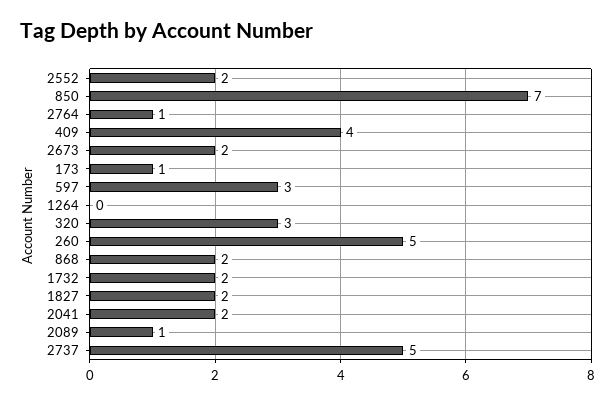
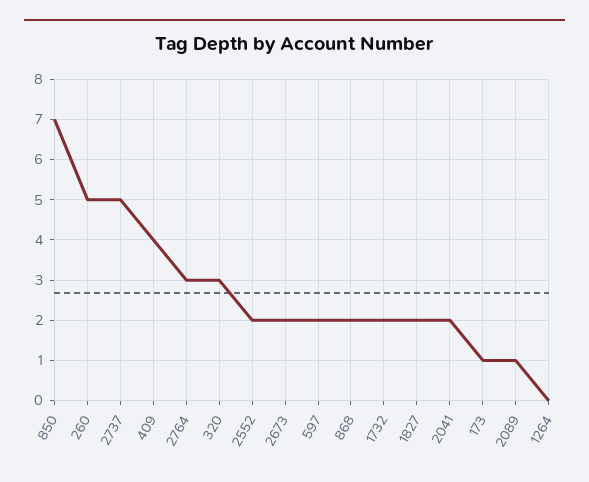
  {
    "2552": 2,
    "850": 7,
-   "2764": 1,
+   "2764": 3,
    "409": 4,
    "2673": 2,
    "173": 1,
-   "597": 3,
+   "597": 2,
    "1264": 0,
    "320": 3,
    "260": 5,
    "868": 2,
    "1732": 2,
    "1827": 2,
    "2041": 2,
    "2089": 1,
    "2737": 5
  }

